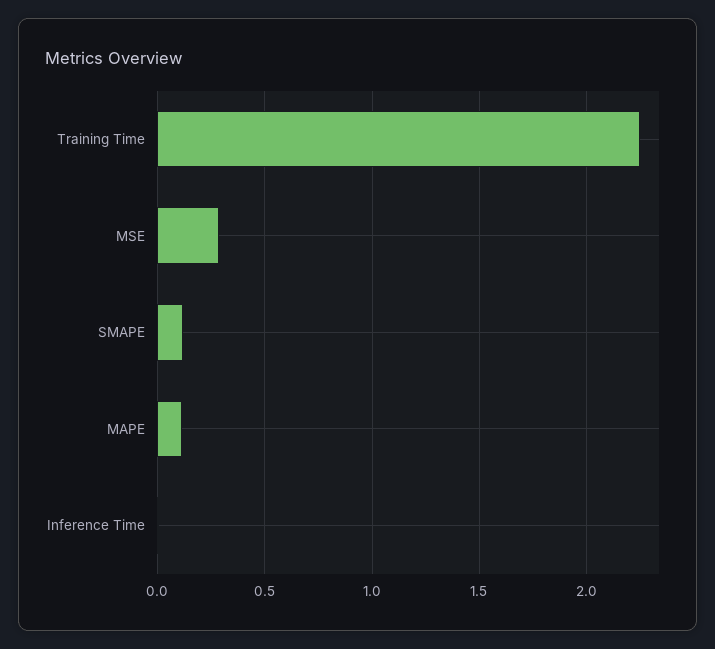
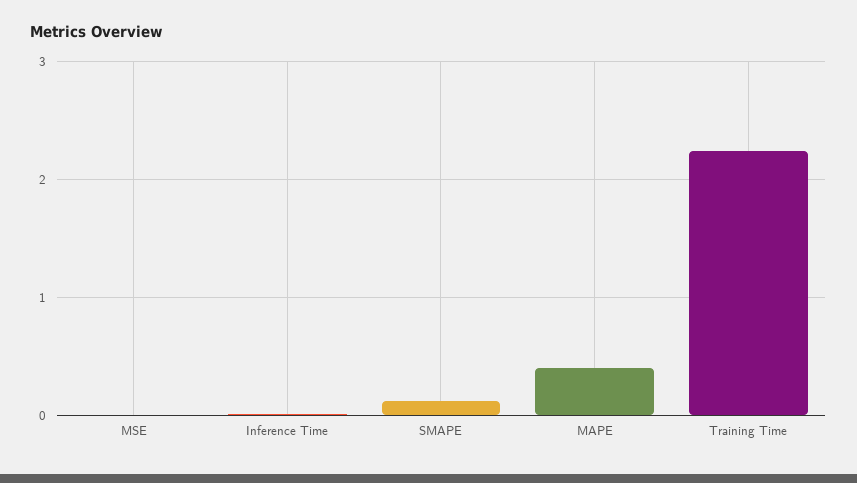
  {
    "Training Time": 2.25,
-   "MSE": 0.3,
+   "MSE": 0,
    "SMAPE": 0.1,
-   "MAPE": 0.1,
+   "MAPE": 0.4,
    "Inference Time": 0
  }

